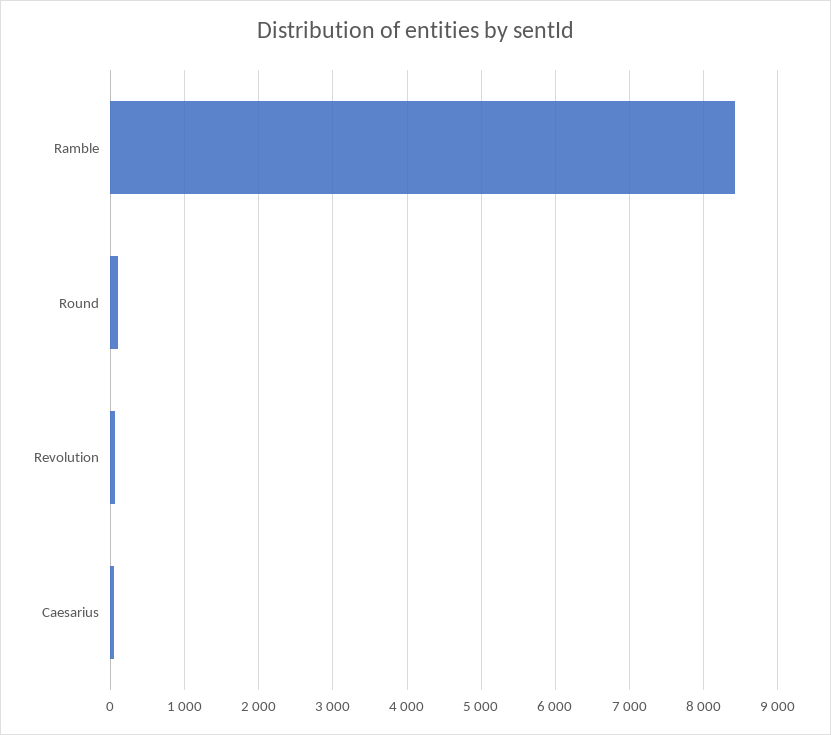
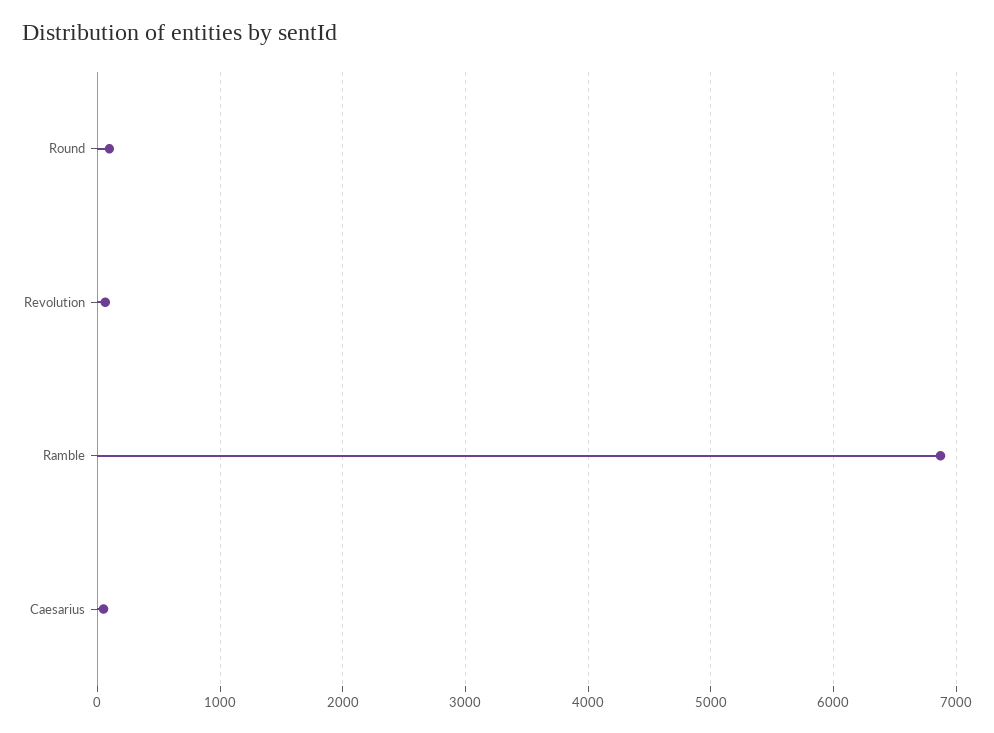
  {
-   "Ramble": 8400,
+   "Ramble": 6900,
    "Round": 100,
    "Revolution": 100,
    "Caesarius": 100
  }

